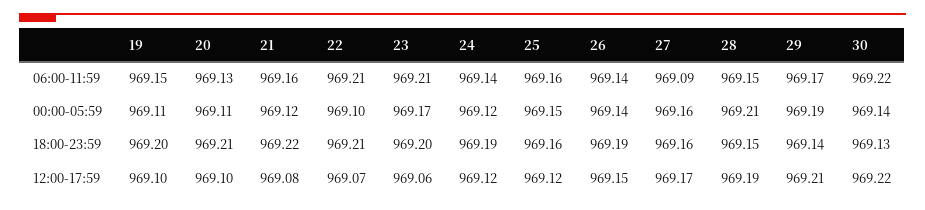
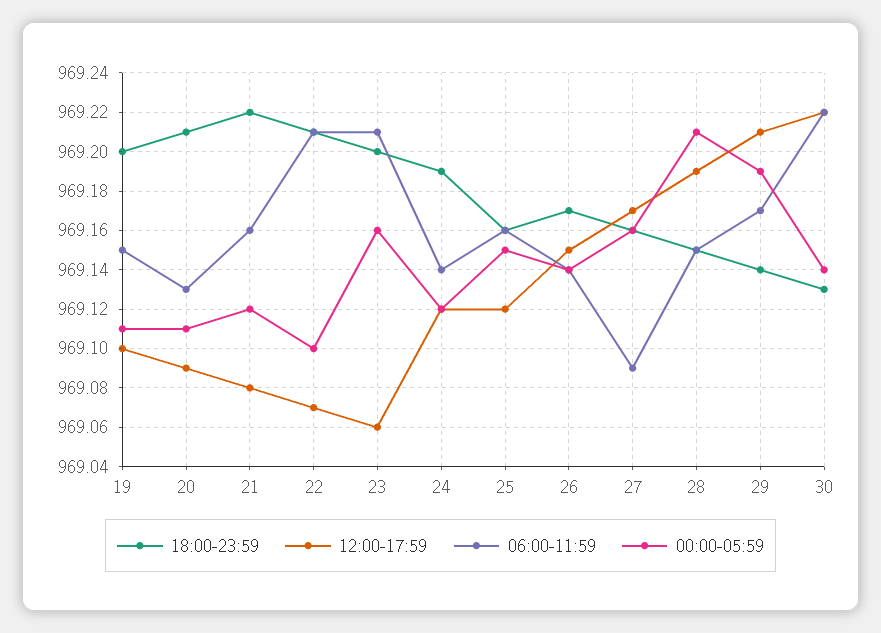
  {
    "06:00-11:59": {
      "19": 969.15,
      "20": 969.13,
      "21": 969.16,
      "22": 969.21,
      "23": 969.21,
      "24": 969.14,
      "25": 969.16,
      "26": 969.14,
      "27": 969.09,
      "28": 969.15,
      "29": 969.17,
      "30": 969.22
    },
    "00:00-05:59": {
      "19": 969.11,
      "20": 969.11,
      "21": 969.12,
      "22": 969.1,
-     "23": 969.17,
+     "23": 969.16,
      "24": 969.12,
      "25": 969.15,
      "26": 969.14,
      "27": 969.16,
      "28": 969.21,
      "29": 969.19,
      "30": 969.14
    },
    "18:00-23:59": {
      "19": 969.2,
      "20": 969.21,
      "21": 969.22,
      "22": 969.21,
      "23": 969.2,
      "24": 969.19,
      "25": 969.16,
-     "26": 969.19,
+     "26": 969.17,
      "27": 969.16,
      "28": 969.15,
      "29": 969.14,
      "30": 969.13
    },
    "12:00-17:59": {
      "19": 969.1,
-     "20": 969.1,
+     "20": 969.09,
      "21": 969.08,
      "22": 969.07,
      "23": 969.06,
      "24": 969.12,
      "25": 969.12,
      "26": 969.15,
      "27": 969.17,
      "28": 969.19,
      "29": 969.21,
      "30": 969.22
    }
  }

